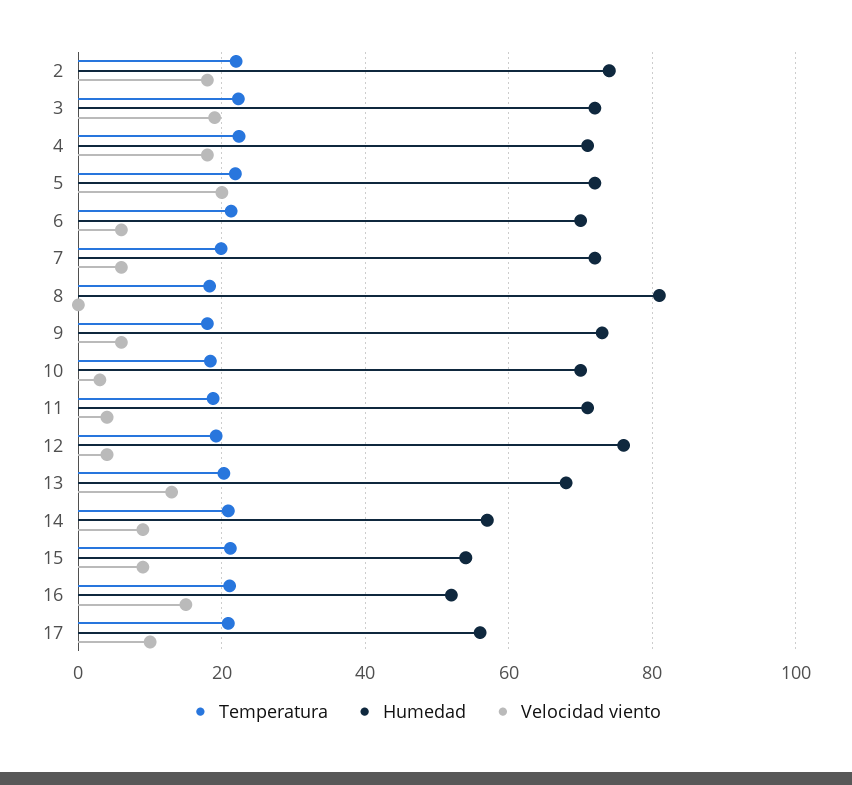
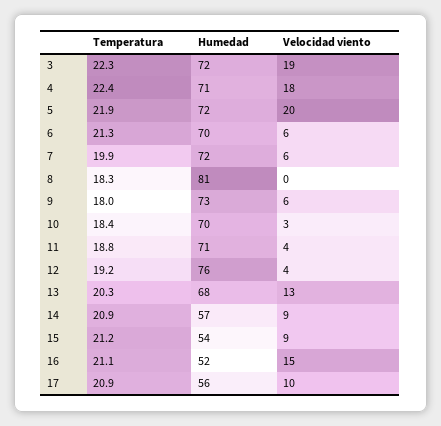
  {
    "Temperatura": {
-     "2": 22,
      "3": 22.3,
      "4": 22.4,
      "5": 21.9,
      "6": 21.3,
      "7": 19.9,
      "8": 18.3,
      "9": 18,
      "10": 18.4,
      "11": 18.8,
      "12": 19.2,
      "13": 20.3,
      "14": 20.9,
      "15": 21.2,
      "16": 21.1,
      "17": 20.9
    },
    "Humedad": {
-     "2": 74,
      "3": 72,
      "4": 71,
      "5": 72,
      "6": 70,
      "7": 72,
      "8": 81,
      "9": 73,
      "10": 70,
      "11": 71,
      "12": 76,
      "13": 68,
      "14": 57,
      "15": 54,
      "16": 52,
      "17": 56
    },
    "Velocidad viento": {
-     "2": 18,
      "3": 19,
      "4": 18,
      "5": 20,
      "6": 6,
      "7": 6,
      "8": 0,
      "9": 6,
      "10": 3,
      "11": 4,
      "12": 4,
      "13": 13,
      "14": 9,
      "15": 9,
      "16": 15,
      "17": 10
    }
  }

